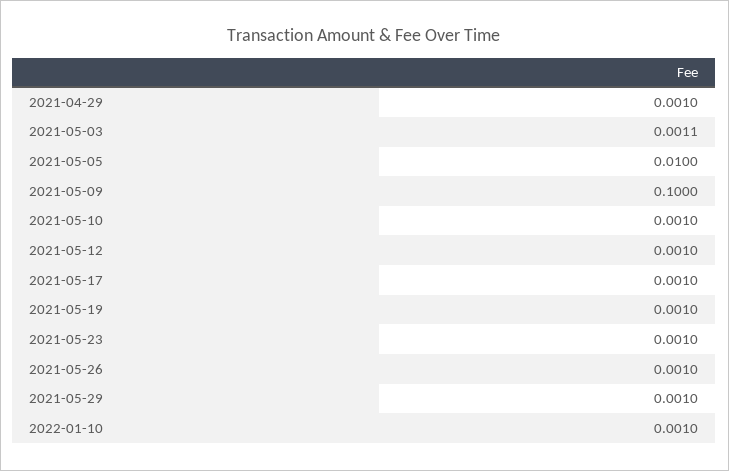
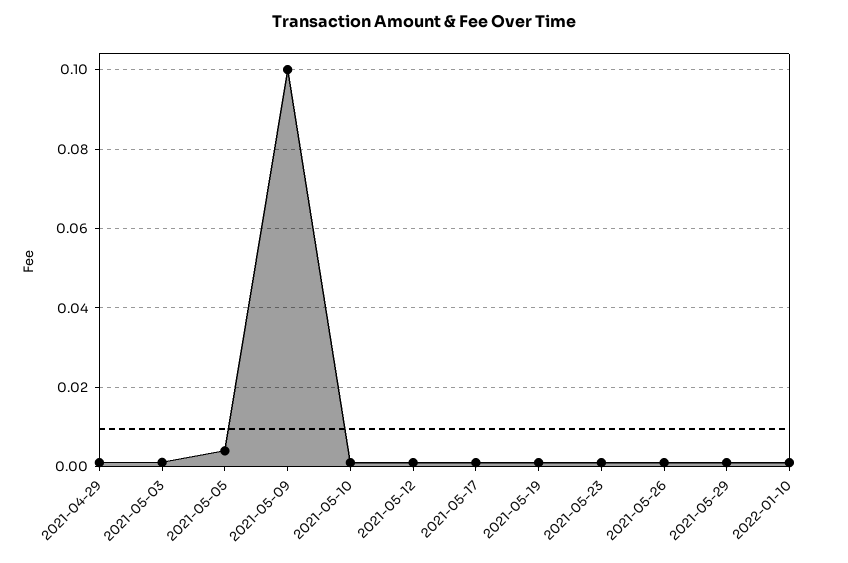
  {
    "2021-04-29": 0.001,
    "2021-05-03": 0.0011,
-   "2021-05-05": 0.01,
+   "2021-05-05": 0.004,
    "2021-05-09": 0.1,
    "2021-05-10": 0.001,
    "2021-05-12": 0.001,
    "2021-05-17": 0.001,
    "2021-05-19": 0.001,
    "2021-05-23": 0.001,
    "2021-05-26": 0.001,
    "2021-05-29": 0.001,
    "2022-01-10": 0.001
  }

